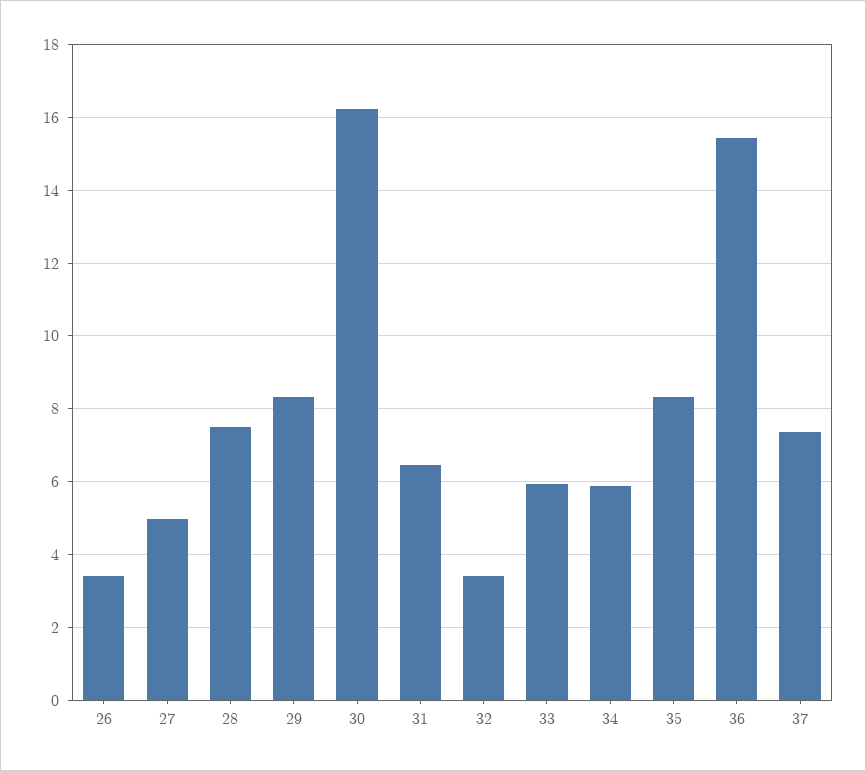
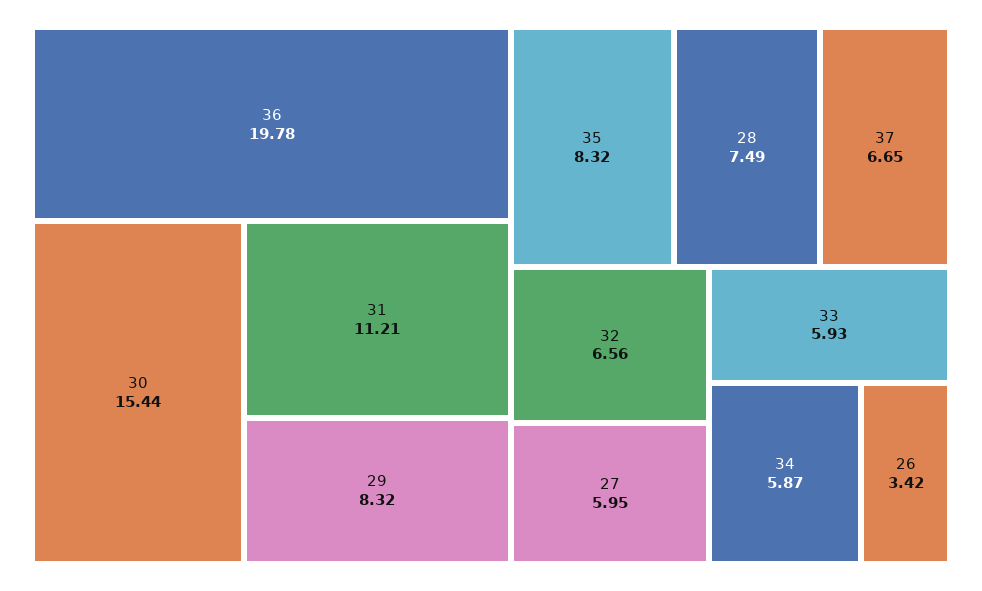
  {
    "26": 3.42,
-   "27": 5,
+   "27": 5.95,
    "28": 7.49,
    "29": 8.32,
-   "30": 16.2,
+   "30": 15.44,
-   "31": 6.4,
+   "31": 11.21,
-   "32": 3.4,
+   "32": 6.56,
    "33": 5.93,
    "34": 5.87,
    "35": 8.32,
-   "36": 15.4,
+   "36": 19.78,
-   "37": 7.4
+   "37": 6.65
  }

